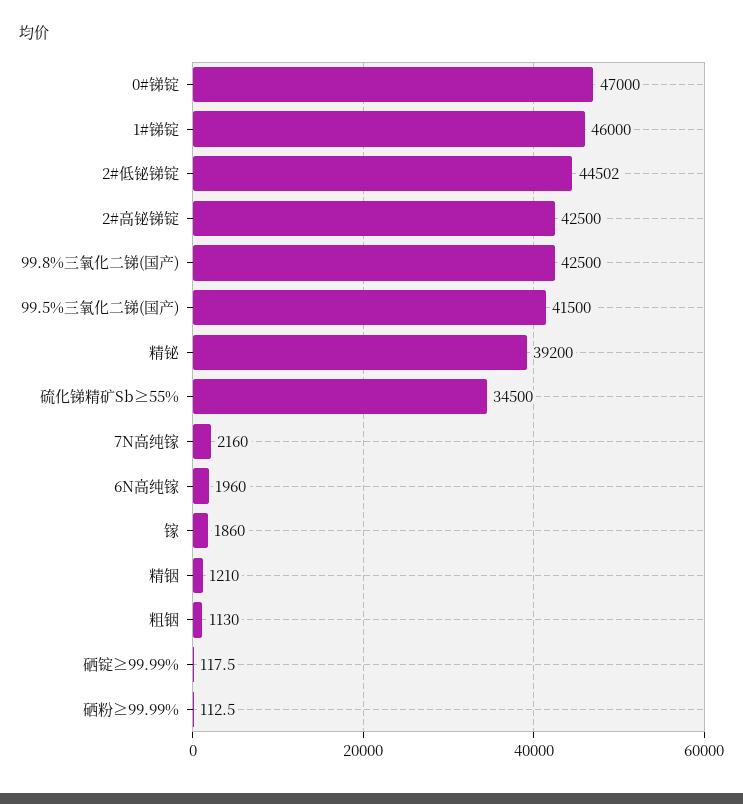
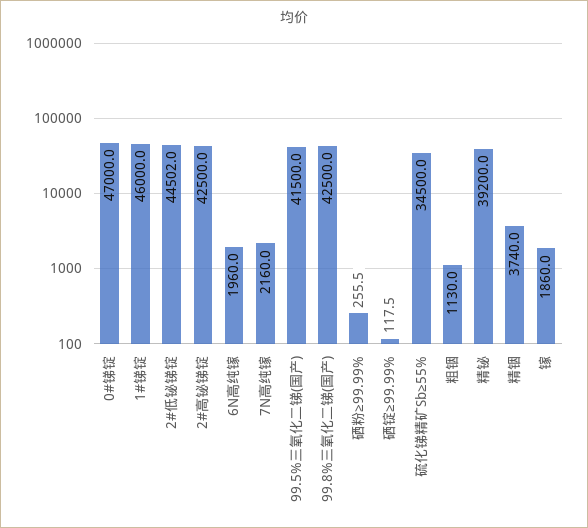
  {
    "0#锑锭": 47000,
    "1#锑锭": 46000,
    "2#低铋锑锭": 44502,
    "2#高铋锑锭": 42500,
    "99.8%三氧化二锑(国产)": 42500,
    "99.5%三氧化二锑(国产)": 41500,
    "精铋": 39200,
    "硫化锑精矿Sb≥55%": 34500,
    "7N高纯镓": 2160,
    "6N高纯镓": 1960,
    "镓": 1860,
-   "精铟": 1210,
+   "精铟": 3740,
    "粗铟": 1130,
    "硒锭≥99.99%": 117.5,
-   "硒粉≥99.99%": 112.5
+   "硒粉≥99.99%": 255.5
  }

